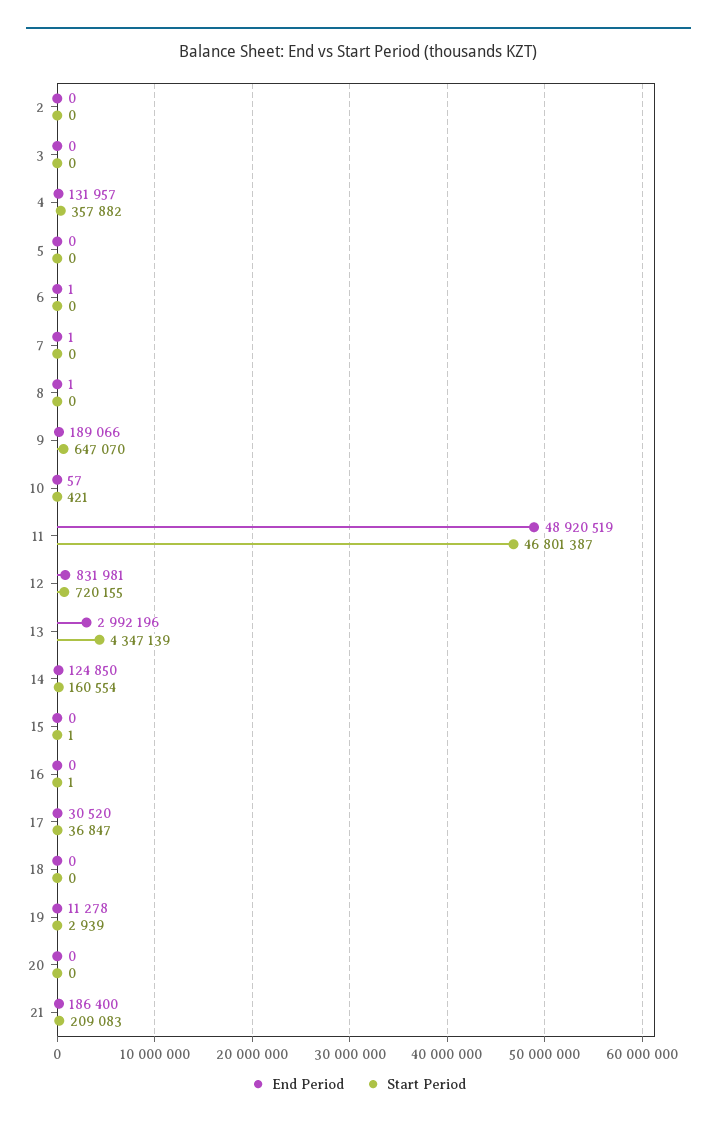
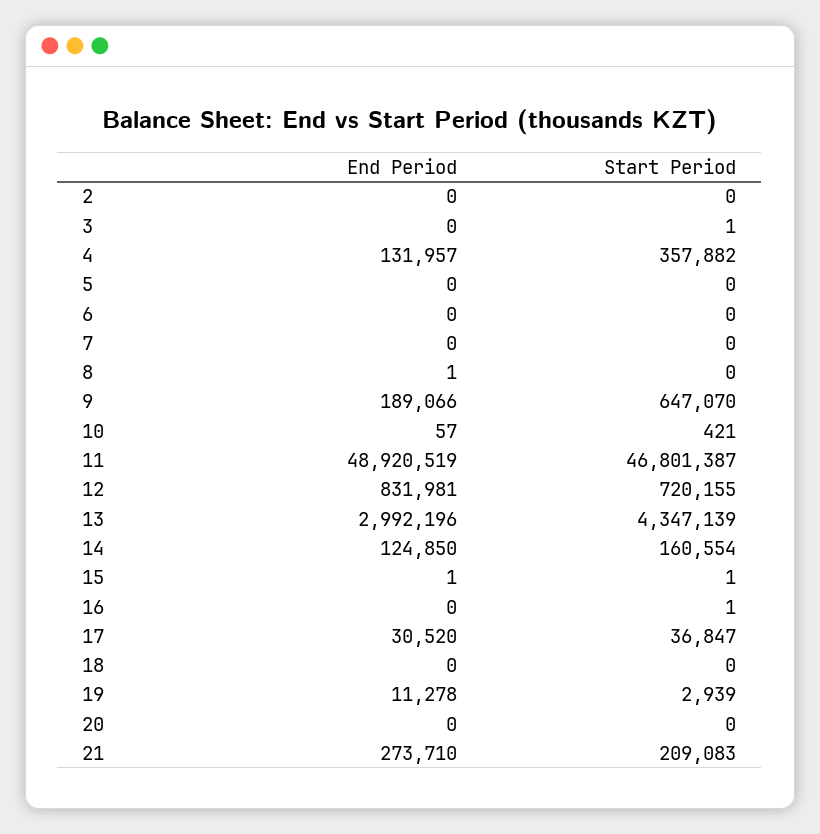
  {
    "End Period": {
      "2": 0,
      "3": 0,
      "4": 131957,
      "5": 0,
-     "6": 1,
+     "6": 0,
-     "7": 1,
+     "7": 0,
      "8": 1,
      "9": 189066,
      "10": 57,
      "11": 48920519,
      "12": 831981,
      "13": 2992196,
      "14": 124850,
-     "15": 0,
+     "15": 1,
      "16": 0,
      "17": 30520,
      "18": 0,
      "19": 11278,
      "20": 0,
-     "21": 186400
+     "21": 273710
    },
    "Start Period": {
      "2": 0,
-     "3": 0,
+     "3": 1,
      "4": 357882,
      "5": 0,
      "6": 0,
      "7": 0,
      "8": 0,
      "9": 647070,
      "10": 421,
      "11": 46801387,
      "12": 720155,
      "13": 4347139,
      "14": 160554,
      "15": 1,
      "16": 1,
      "17": 36847,
      "18": 0,
      "19": 2939,
      "20": 0,
      "21": 209083
    }
  }

